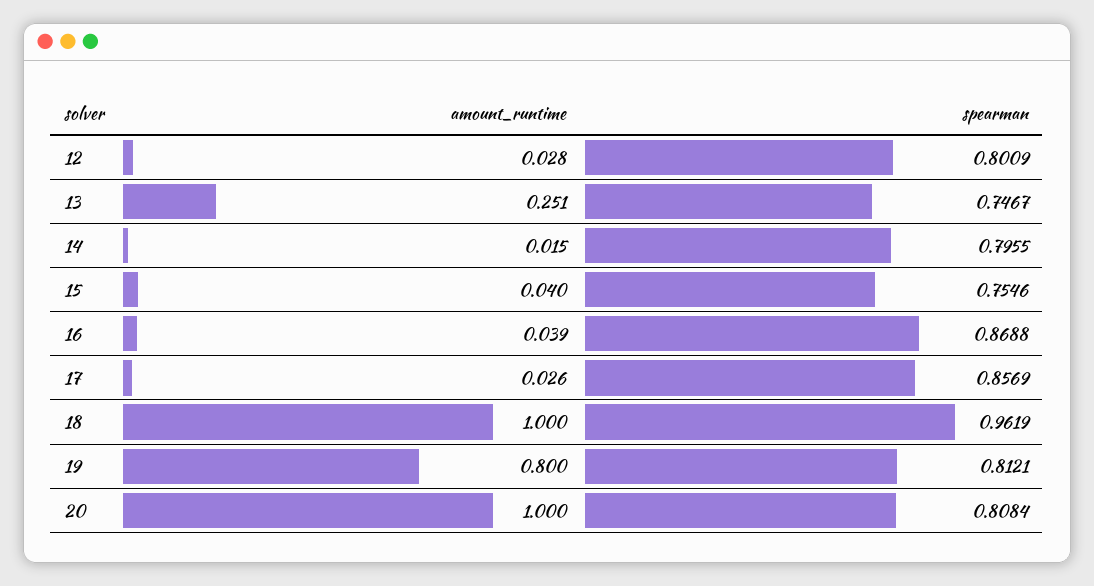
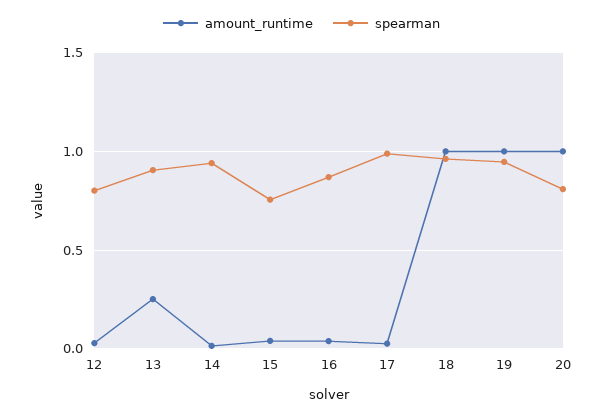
  {
    "amount_runtime": {
      "12": 0.028,
      "13": 0.251,
      "14": 0.015,
      "15": 0.04,
      "16": 0.039,
      "17": 0.026,
      "18": 1,
-     "19": 0.8,
+     "19": 1,
      "20": 1
    },
    "spearman": {
      "12": 0.8009,
-     "13": 0.7467,
+     "13": 0.9,
-     "14": 0.7955,
+     "14": 0.95,
      "15": 0.7546,
      "16": 0.8688,
-     "17": 0.8569,
+     "17": 1,
      "18": 0.9619,
-     "19": 0.8121,
+     "19": 0.95,
      "20": 0.8084
    }
  }

